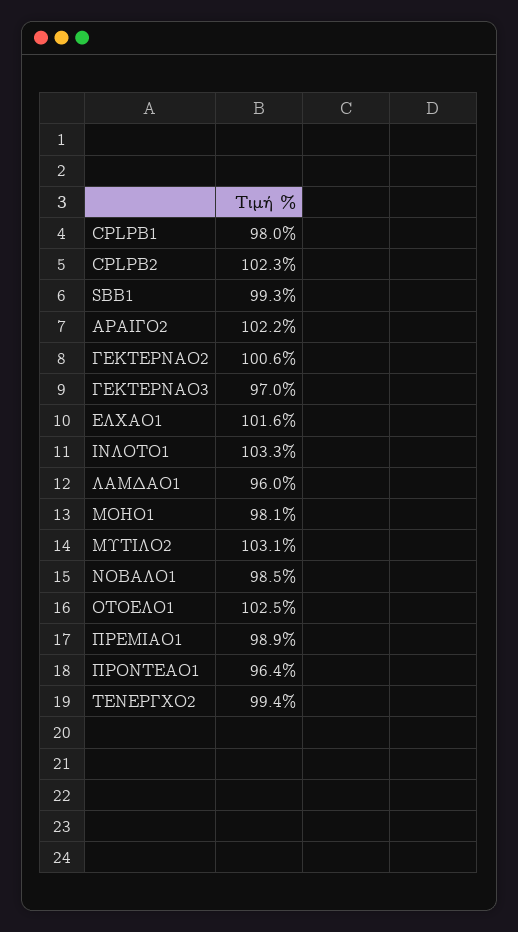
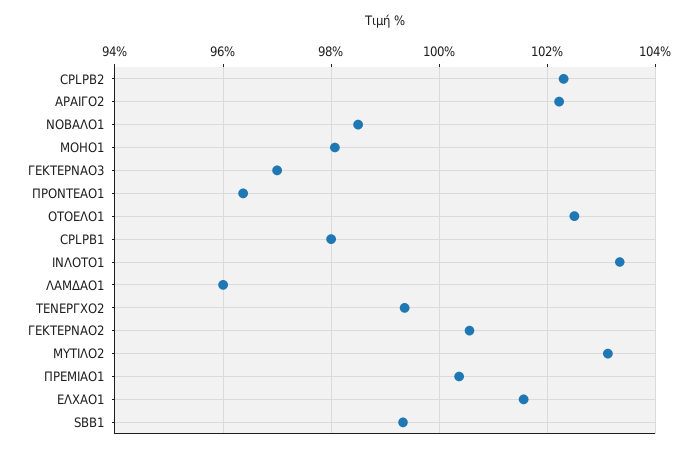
  {
    "CPLPB1": 98,
    "CPLPB2": 102.3,
    "SBB1": 99.3,
    "ΑΡΑΙΓΟ2": 102.2,
    "ΓΕΚΤΕΡΝΑΟ2": 100.6,
    "ΓΕΚΤΕΡΝΑΟ3": 97,
    "ΕΛΧΑΟ1": 101.6,
    "ΙΝΛΟΤΟ1": 103.3,
    "ΛΑΜΔΑΟ1": 96,
    "ΜΟΗΟ1": 98.1,
    "ΜΥΤΙΛΟ2": 103.1,
    "ΝΟΒΑΛΟ1": 98.5,
    "ΟΤΟΕΛΟ1": 102.5,
-   "ΠΡΕΜΙΑΟ1": 98.9,
+   "ΠΡΕΜΙΑΟ1": 100.4,
    "ΠΡΟΝΤΕΑΟ1": 96.4,
    "ΤΕΝΕΡΓΧΟ2": 99.4
  }

